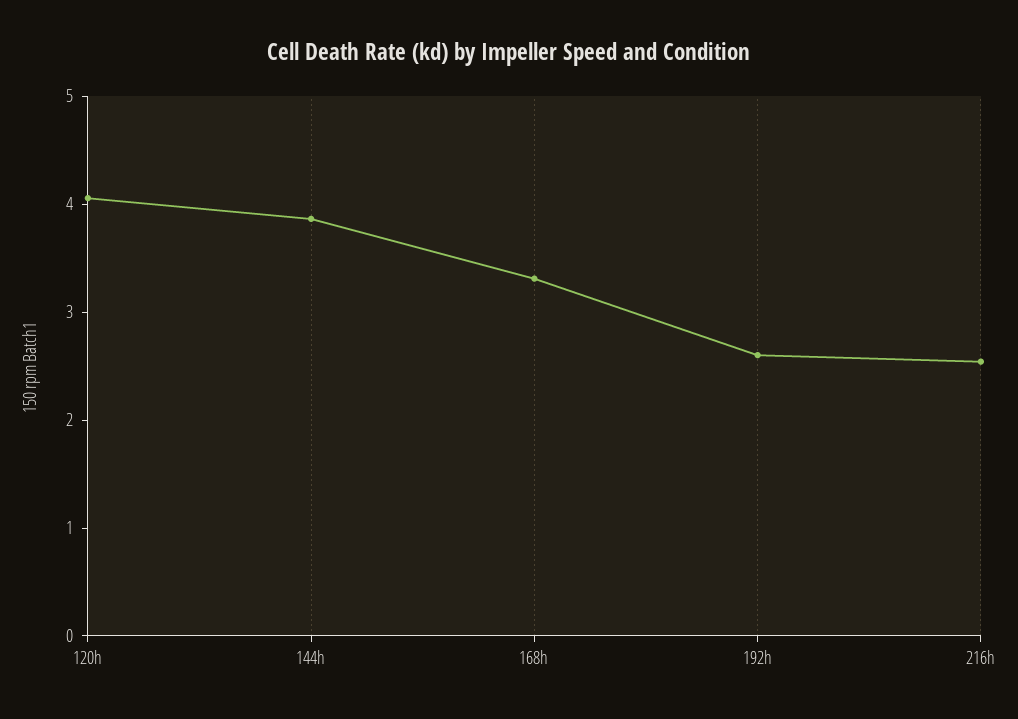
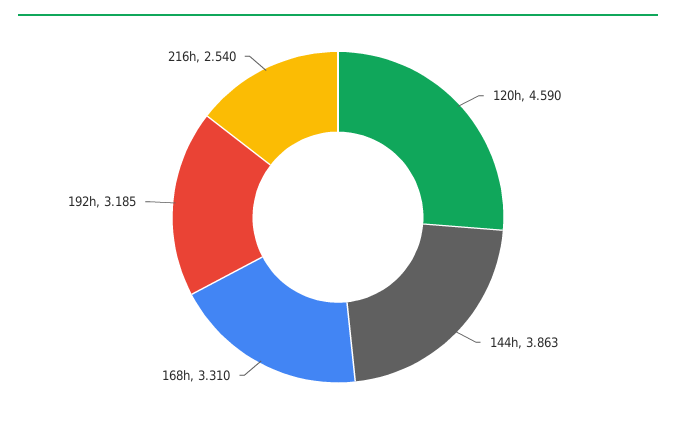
  {
-   "120h": 4,
+   "120h": 4.59,
    "144h": 3.863,
    "168h": 3.31,
-   "192h": 2.6,
+   "192h": 3.185,
    "216h": 2.54
  }

